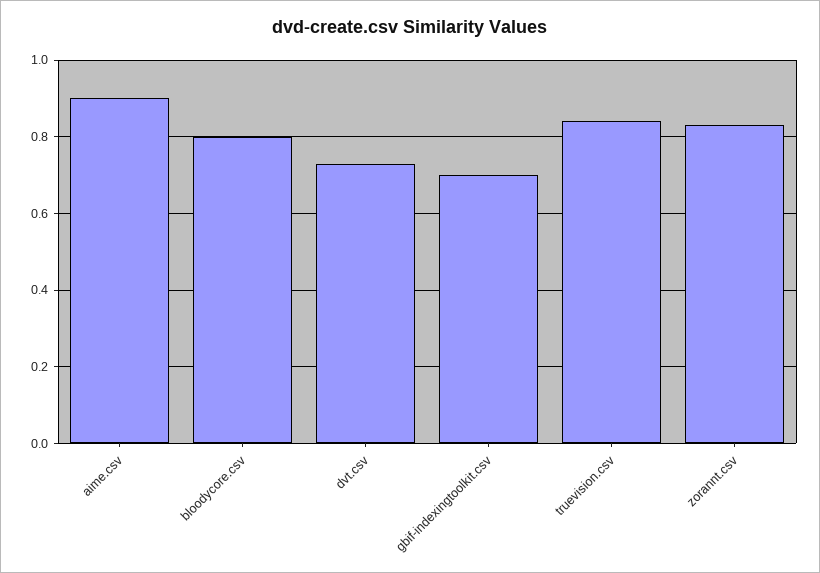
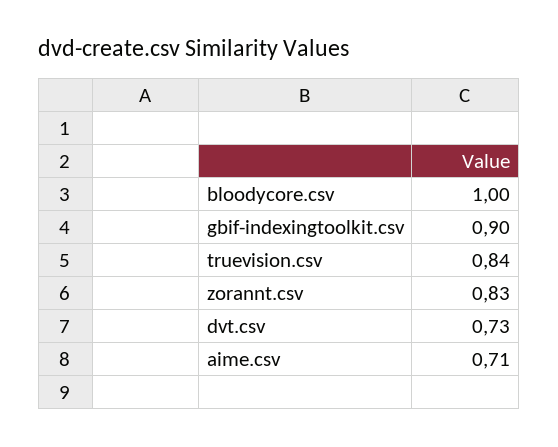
  {
-   "aime.csv": 0.9,
+   "aime.csv": 0.71,
-   "bloodycore.csv": 0.8,
+   "bloodycore.csv": 1,
    "dvt.csv": 0.73,
-   "gbif-indexingtoolkit.csv": 0.7,
+   "gbif-indexingtoolkit.csv": 0.9,
    "truevision.csv": 0.84,
    "zorannt.csv": 0.83
  }

